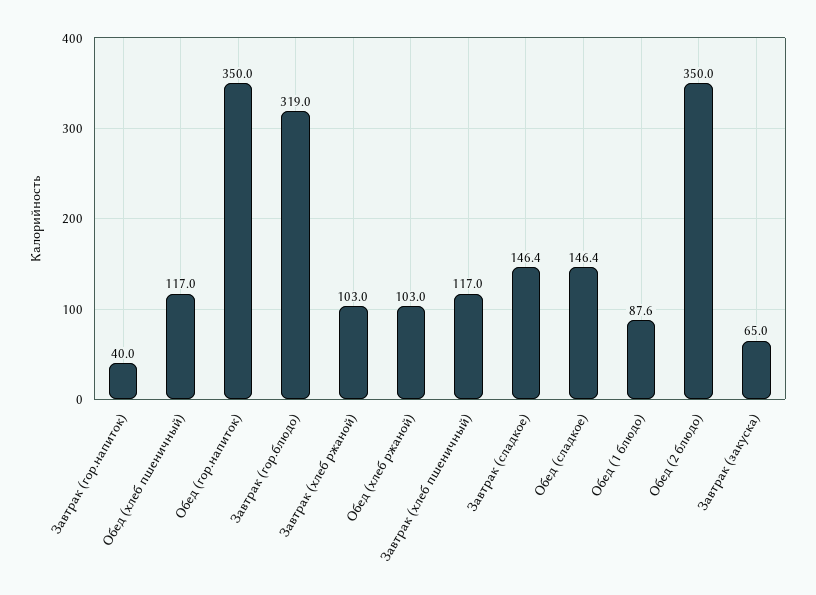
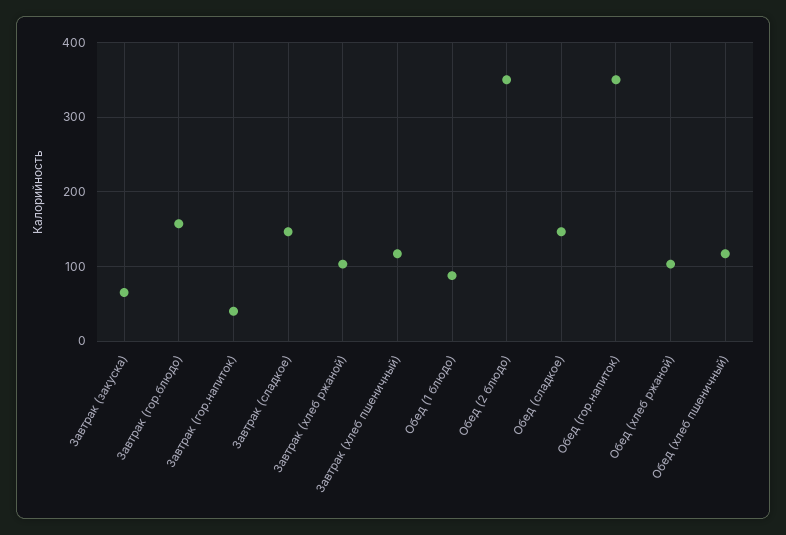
  {
    "Завтрак (гор.напиток)": 40,
    "Обед (хлеб пшеничный)": 117,
    "Обед (гор.напиток)": 350,
-   "Завтрак (гор.блюдо)": 319,
+   "Завтрак (гор.блюдо)": 160,
    "Завтрак (хлеб ржаной)": 103,
    "Обед (хлеб ржаной)": 103,
    "Завтрак (хлеб пшеничный)": 117,
    "Завтрак (сладкое)": 146.4,
    "Обед (сладкое)": 146.4,
    "Обед (1 блюдо)": 87.6,
    "Обед (2 блюдо)": 350,
    "Завтрак (закуска)": 65
  }

